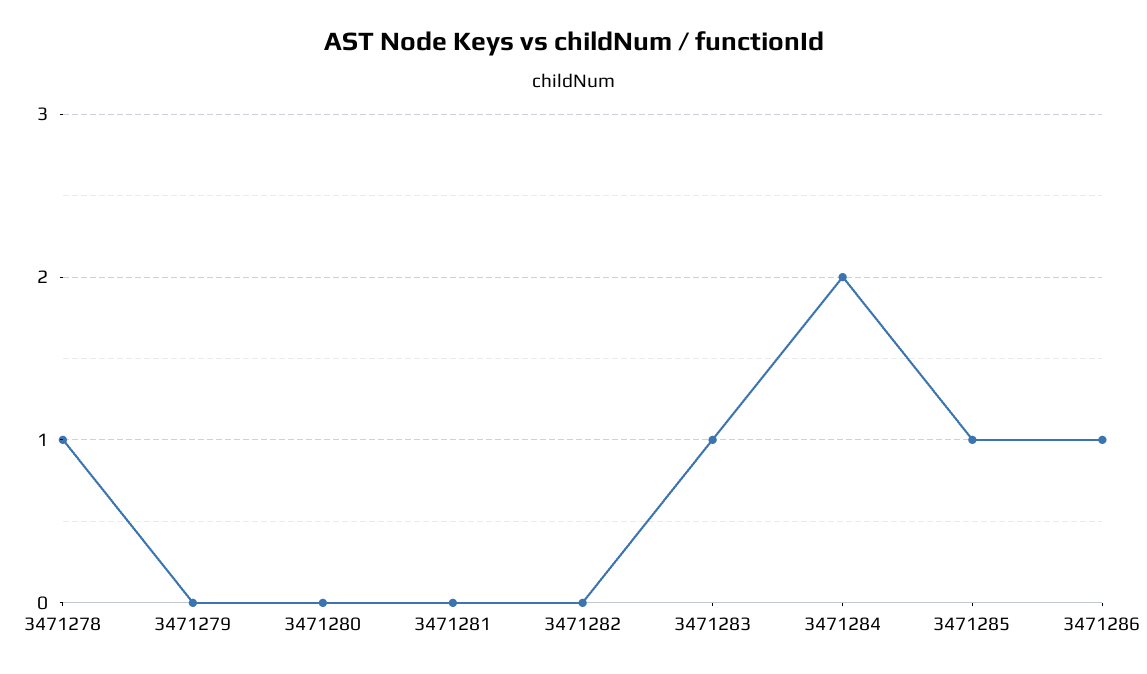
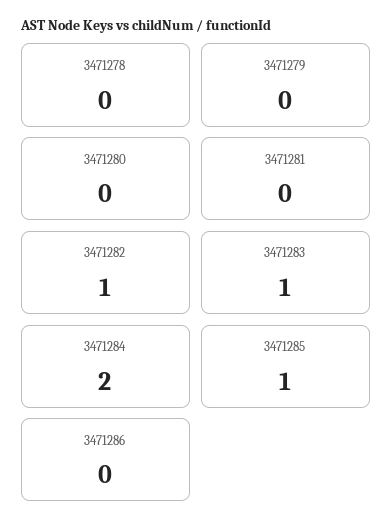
  {
-   "3471278": 1,
+   "3471278": 0,
    "3471279": 0,
    "3471280": 0,
    "3471281": 0,
-   "3471282": 0,
+   "3471282": 1,
    "3471283": 1,
    "3471284": 2,
    "3471285": 1,
-   "3471286": 1
+   "3471286": 0
  }

